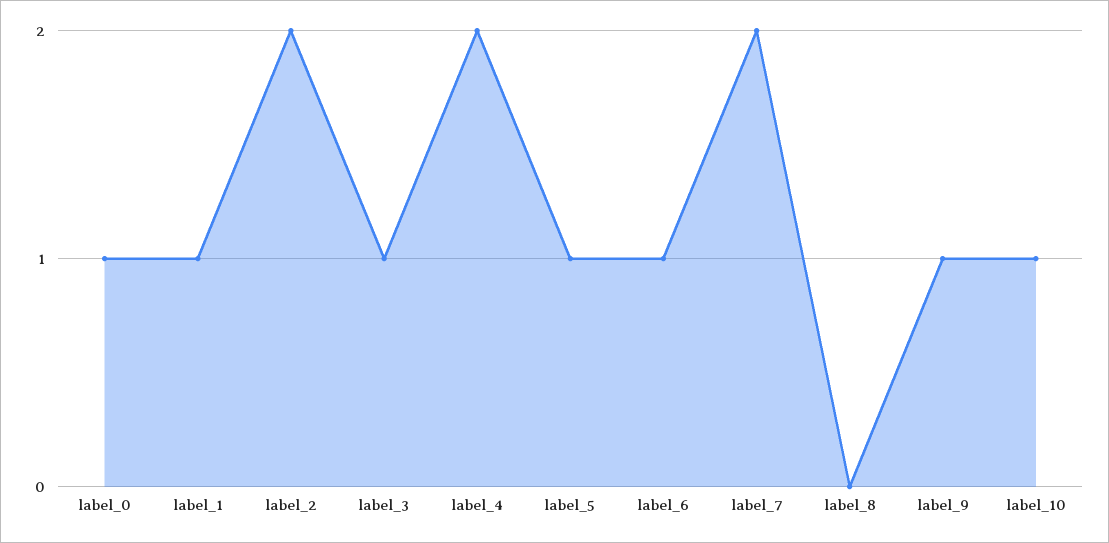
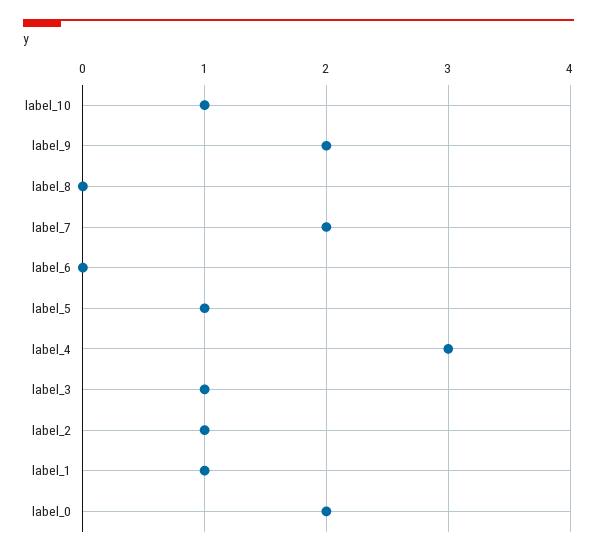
  {
-   "label_0": 1,
+   "label_0": 2,
    "label_1": 1,
-   "label_2": 2,
+   "label_2": 1,
    "label_3": 1,
-   "label_4": 2,
+   "label_4": 3,
    "label_5": 1,
-   "label_6": 1,
+   "label_6": 0,
    "label_7": 2,
    "label_8": 0,
-   "label_9": 1,
+   "label_9": 2,
    "label_10": 1
  }

